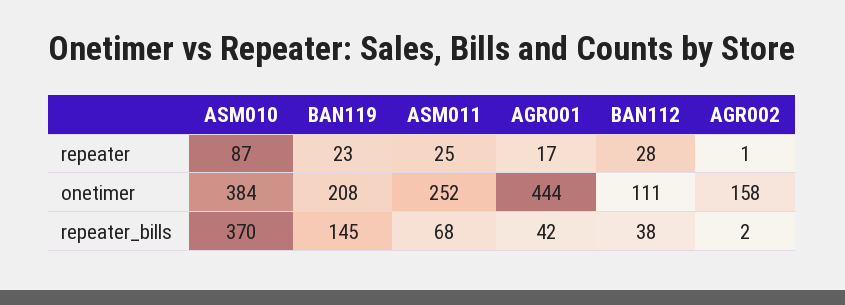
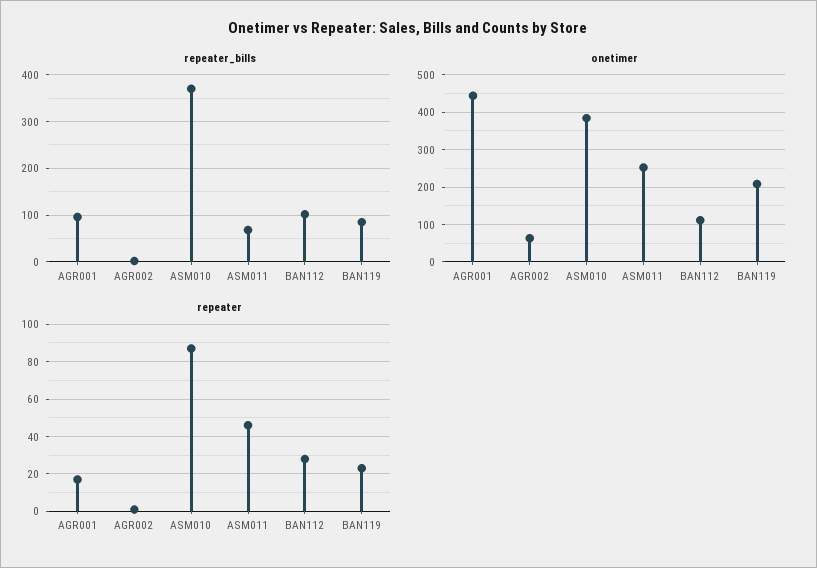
  {
    "repeater": {
      "ASM010": 87,
      "BAN119": 23,
-     "ASM011": 25,
+     "ASM011": 45,
      "AGR001": 17,
      "BAN112": 28,
      "AGR002": 1
    },
    "onetimer": {
      "ASM010": 384,
      "BAN119": 208,
      "ASM011": 252,
      "AGR001": 444,
      "BAN112": 111,
-     "AGR002": 158
+     "AGR002": 60
    },
    "repeater_bills": {
      "ASM010": 370,
-     "BAN119": 145,
+     "BAN119": 80,
      "ASM011": 68,
-     "AGR001": 42,
+     "AGR001": 100,
-     "BAN112": 38,
+     "BAN112": 100,
      "AGR002": 2
    }
  }

